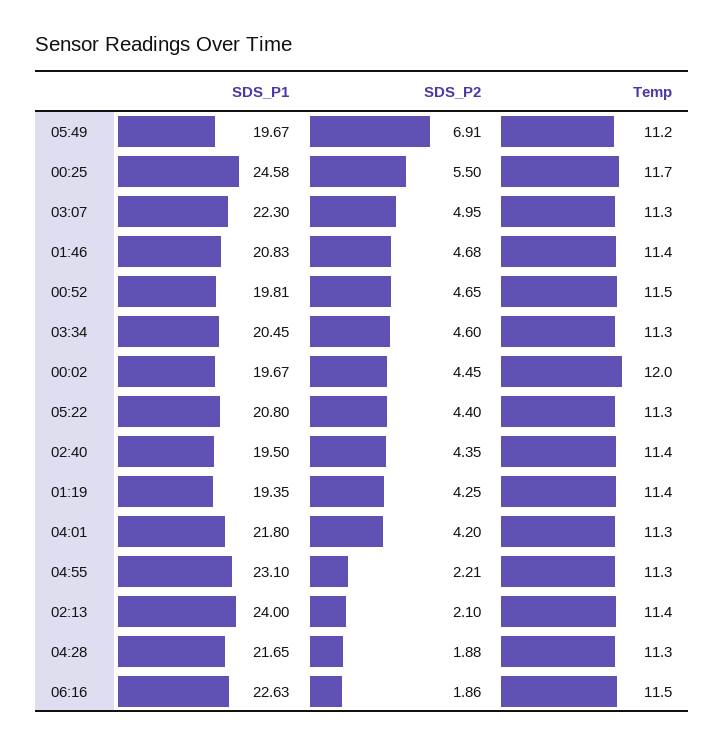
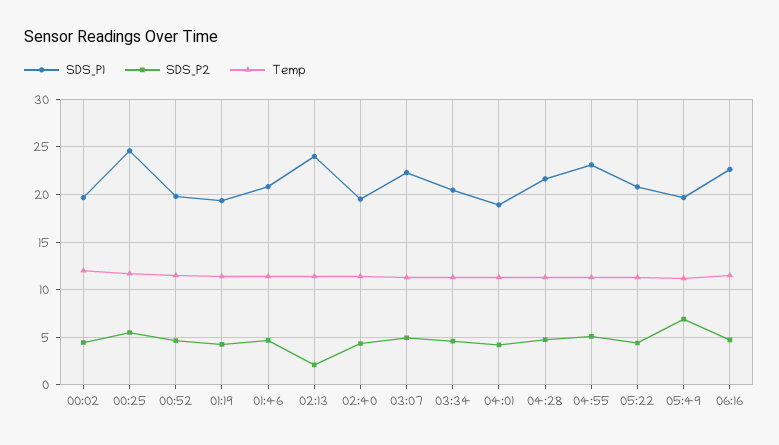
  {
    "SDS_P1": {
      "05:49": 19.67,
      "00:25": 24.58,
      "03:07": 22.3,
      "01:46": 20.83,
      "00:52": 19.81,
      "03:34": 20.45,
      "00:02": 19.67,
      "05:22": 20.8,
      "02:40": 19.5,
      "01:19": 19.35,
-     "04:01": 21.8,
+     "04:01": 19,
      "04:55": 23.1,
      "02:13": 24,
      "04:28": 21.65,
      "06:16": 22.63
    },
    "SDS_P2": {
      "05:49": 6.91,
      "00:25": 5.5,
      "03:07": 4.95,
      "01:46": 4.68,
      "00:52": 4.65,
      "03:34": 4.6,
      "00:02": 4.45,
      "05:22": 4.4,
      "02:40": 4.35,
      "01:19": 4.25,
      "04:01": 4.2,
-     "04:55": 2.21,
+     "04:55": 5,
      "02:13": 2.1,
-     "04:28": 1.88,
+     "04:28": 5,
-     "06:16": 1.86
+     "06:16": 5
    },
    "Temp": {
      "05:49": 11.2,
      "00:25": 11.7,
      "03:07": 11.3,
      "01:46": 11.4,
      "00:52": 11.5,
      "03:34": 11.3,
      "00:02": 12,
      "05:22": 11.3,
      "02:40": 11.4,
      "01:19": 11.4,
      "04:01": 11.3,
      "04:55": 11.3,
      "02:13": 11.4,
      "04:28": 11.3,
      "06:16": 11.5
    }
  }

